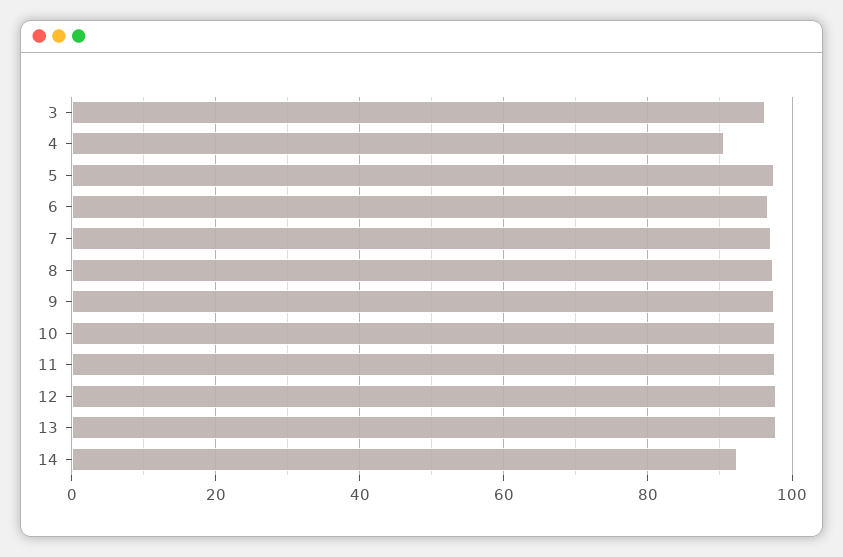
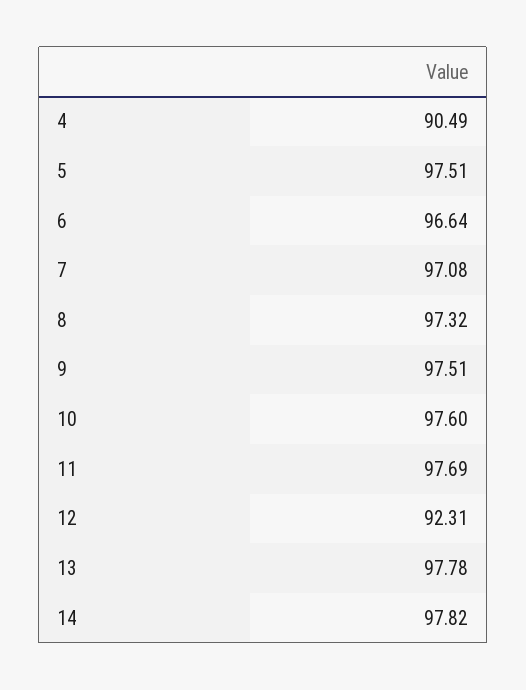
  {
-   "3": 96,
    "4": 90.49,
    "5": 97.51,
    "6": 96.64,
    "7": 97.08,
    "8": 97.32,
    "9": 97.51,
    "10": 97.6,
    "11": 97.69,
-   "12": 98,
+   "12": 92.31,
    "13": 97.78,
-   "14": 92
+   "14": 97.82
  }

